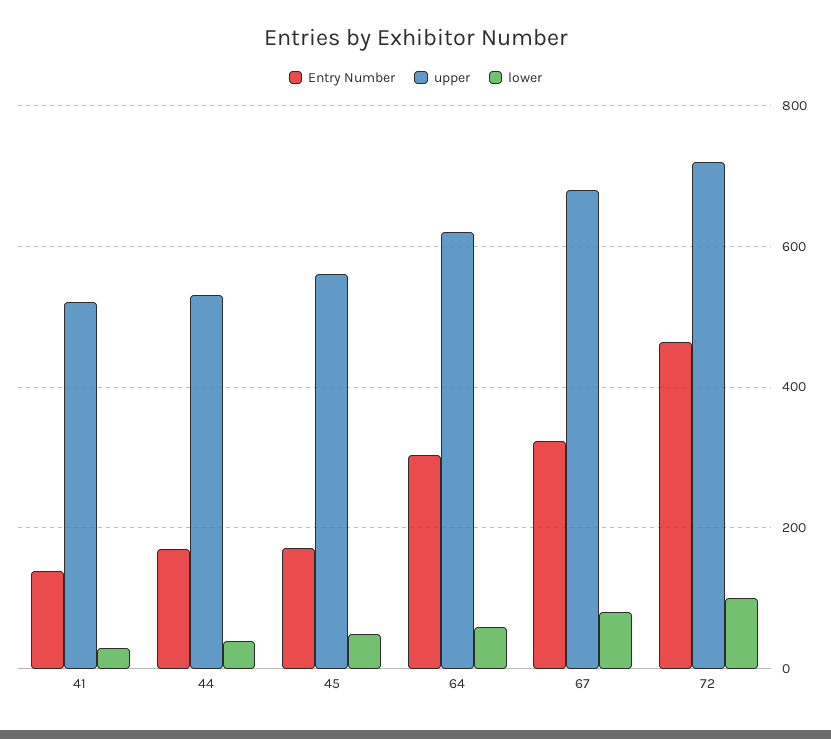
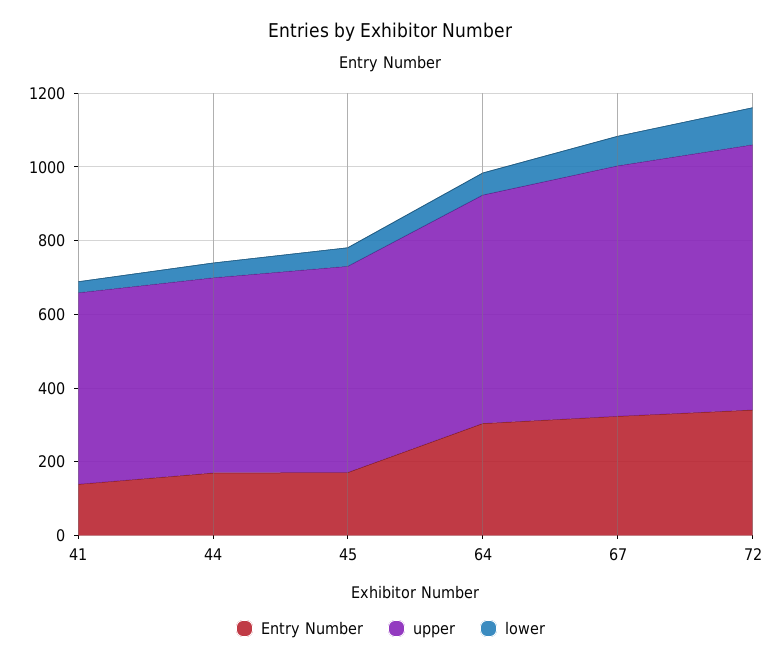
  {
    "Entry Number": {
      "41": 140,
      "44": 180,
      "45": 180,
      "64": 300,
      "67": 320,
-     "72": 460
+     "72": 350
    },
    "upper": {
      "41": 520,
      "44": 540,
      "45": 560,
      "64": 620,
      "67": 680,
      "72": 720
    },
    "lower": {
      "41": 40,
      "44": 40,
      "45": 60,
      "64": 60,
      "67": 80,
      "72": 100
    }
  }

